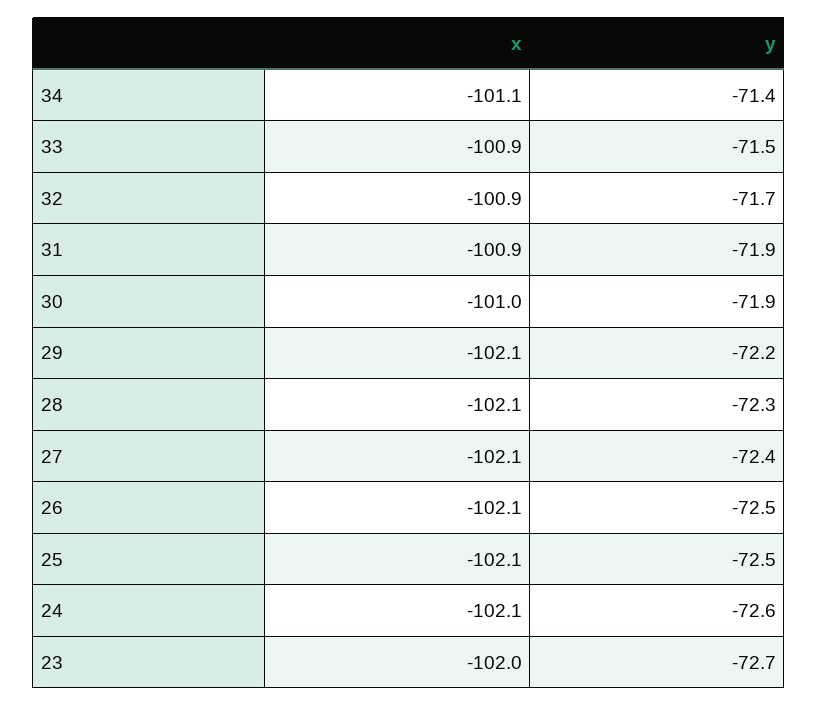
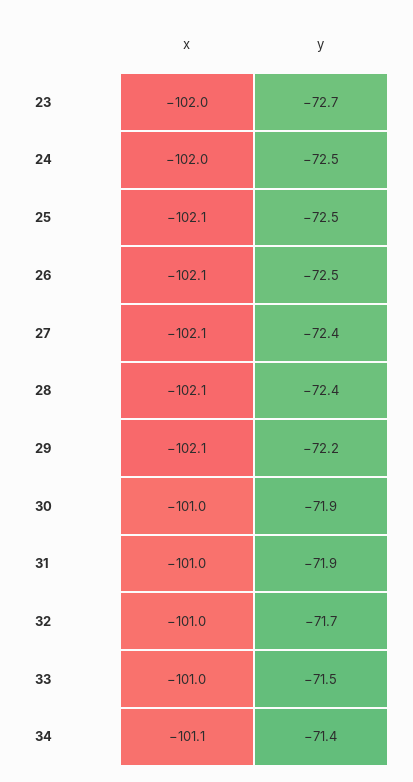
  {
    "x": {
      "34": -101.1,
-     "33": -100.9,
+     "33": -101,
-     "32": -100.9,
+     "32": -101,
-     "31": -100.9,
+     "31": -101,
      "30": -101,
      "29": -102.1,
      "28": -102.1,
      "27": -102.1,
      "26": -102.1,
      "25": -102.1,
-     "24": -102.1,
+     "24": -102,
      "23": -102
    },
    "y": {
      "34": -71.4,
      "33": -71.5,
      "32": -71.7,
      "31": -71.9,
      "30": -71.9,
      "29": -72.2,
-     "28": -72.3,
+     "28": -72.4,
      "27": -72.4,
      "26": -72.5,
      "25": -72.5,
-     "24": -72.6,
+     "24": -72.5,
      "23": -72.7
    }
  }

